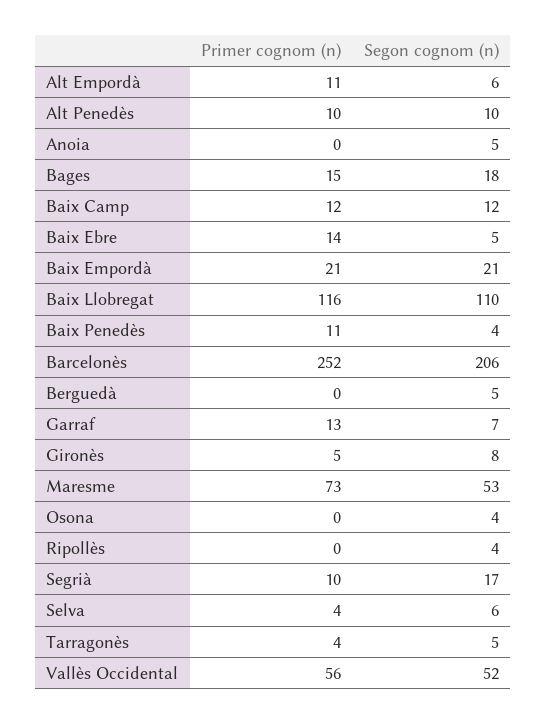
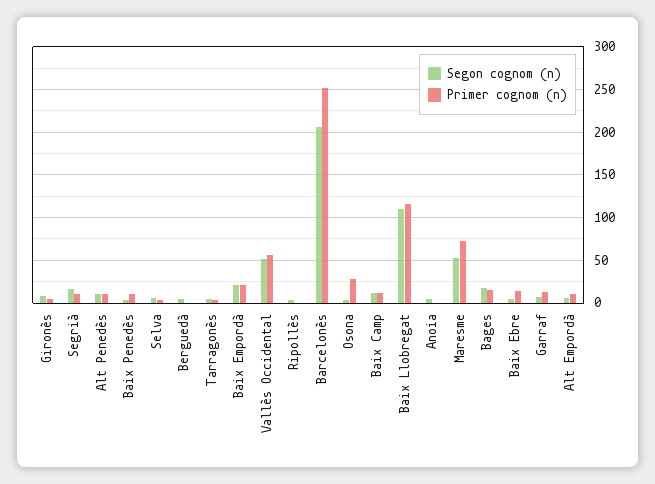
  {
    "Primer cognom (n)": {
      "Alt Empordà": 11,
      "Alt Penedès": 10,
      "Anoia": 0,
      "Bages": 15,
      "Baix Camp": 12,
      "Baix Ebre": 14,
      "Baix Empordà": 21,
      "Baix Llobregat": 116,
      "Baix Penedès": 11,
      "Barcelonès": 252,
      "Berguedà": 0,
      "Garraf": 13,
      "Gironès": 5,
      "Maresme": 73,
-     "Osona": 0,
+     "Osona": 30,
      "Ripollès": 0,
      "Segrià": 10,
      "Selva": 4,
      "Tarragonès": 4,
      "Vallès Occidental": 56
    },
    "Segon cognom (n)": {
      "Alt Empordà": 6,
      "Alt Penedès": 10,
      "Anoia": 5,
      "Bages": 18,
      "Baix Camp": 12,
      "Baix Ebre": 5,
      "Baix Empordà": 21,
      "Baix Llobregat": 110,
      "Baix Penedès": 4,
      "Barcelonès": 206,
      "Berguedà": 5,
      "Garraf": 7,
      "Gironès": 8,
      "Maresme": 53,
      "Osona": 4,
      "Ripollès": 4,
      "Segrià": 17,
      "Selva": 6,
      "Tarragonès": 5,
      "Vallès Occidental": 52
    }
  }

